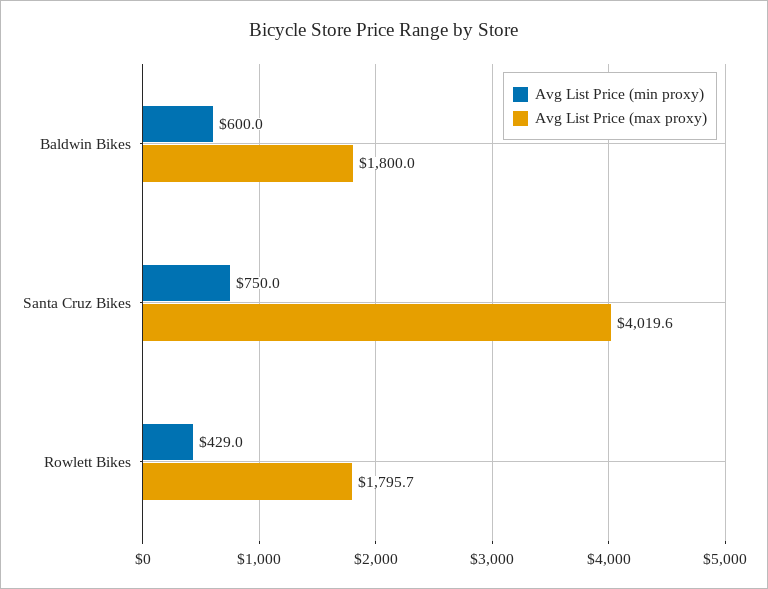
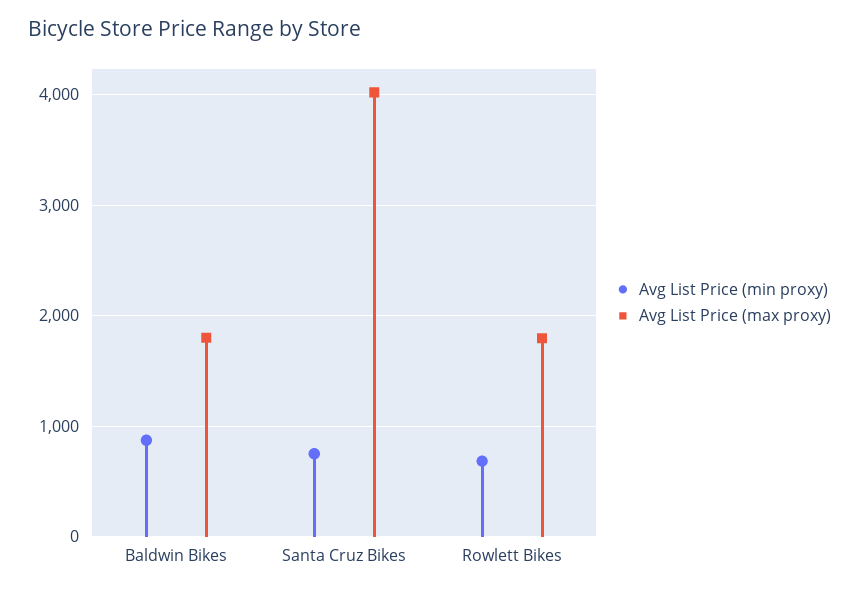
  {
    "Avg List Price (min proxy)": {
-     "Baldwin Bikes": 600,
+     "Baldwin Bikes": 900,
      "Santa Cruz Bikes": 750,
-     "Rowlett Bikes": 429
+     "Rowlett Bikes": 700
    },
    "Avg List Price (max proxy)": {
      "Baldwin Bikes": 1800,
      "Santa Cruz Bikes": 4019.6,
      "Rowlett Bikes": 1795.7
    }
  }

